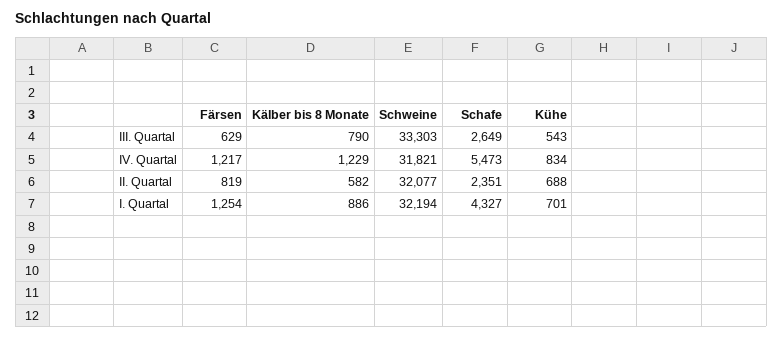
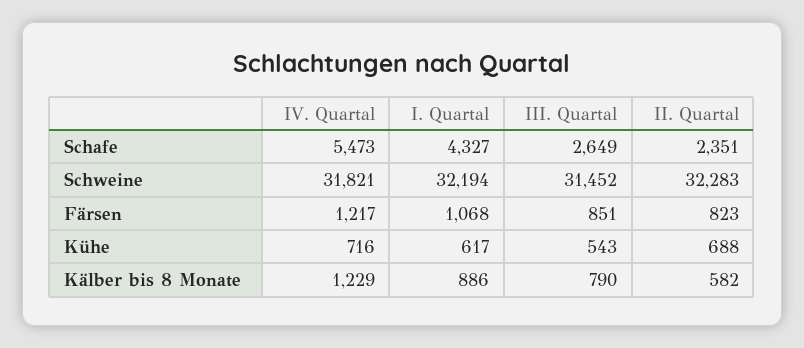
  {
    "Färsen": {
-     "III. Quartal": 629,
+     "III. Quartal": 851,
      "IV. Quartal": 1217,
-     "II. Quartal": 819,
+     "II. Quartal": 823,
-     "I. Quartal": 1254
+     "I. Quartal": 1068
    },
    "Kälber bis 8 Monate": {
      "III. Quartal": 790,
      "IV. Quartal": 1229,
      "II. Quartal": 582,
      "I. Quartal": 886
    },
    "Schweine": {
-     "III. Quartal": 33303,
+     "III. Quartal": 31452,
      "IV. Quartal": 31821,
-     "II. Quartal": 32077,
+     "II. Quartal": 32283,
      "I. Quartal": 32194
    },
    "Schafe": {
      "III. Quartal": 2649,
      "IV. Quartal": 5473,
      "II. Quartal": 2351,
      "I. Quartal": 4327
    },
    "Kühe": {
      "III. Quartal": 543,
-     "IV. Quartal": 834,
+     "IV. Quartal": 716,
      "II. Quartal": 688,
-     "I. Quartal": 701
+     "I. Quartal": 617
    }
  }

